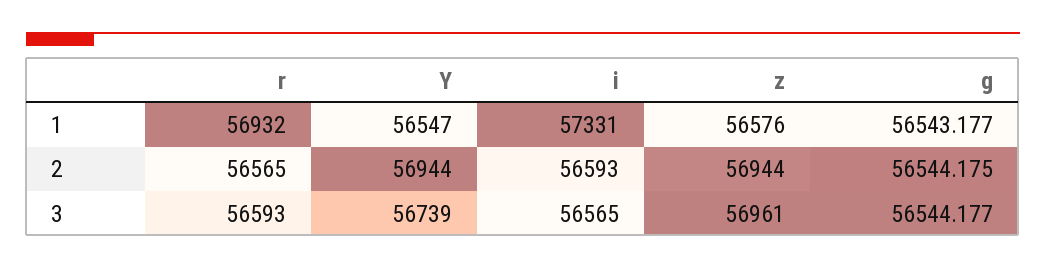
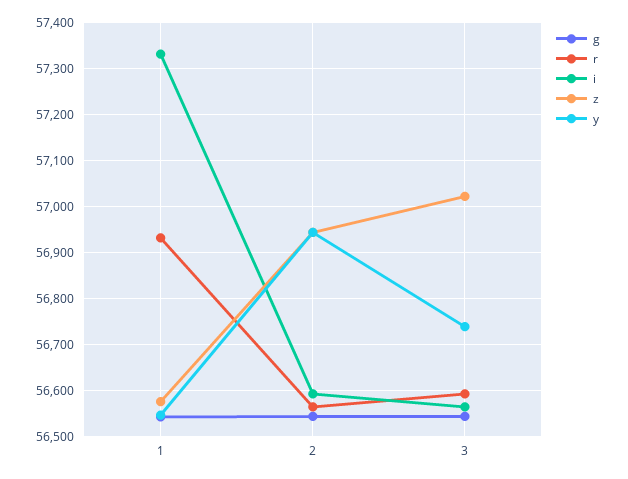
  {
    "r": {
      "1": 56932,
      "2": 56565,
      "3": 56593
    },
    "Y": {
      "1": 56547,
      "2": 56944,
      "3": 56739
    },
    "i": {
      "1": 57331,
      "2": 56593,
      "3": 56565
    },
    "z": {
      "1": 56576,
      "2": 56944,
-     "3": 56961
+     "3": 57020
    },
    "g": {
      "1": 56543.177,
      "2": 56544.175,
      "3": 56544.177
    }
  }

